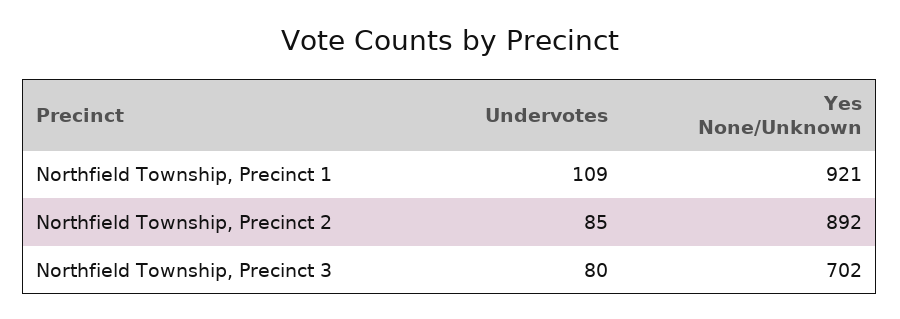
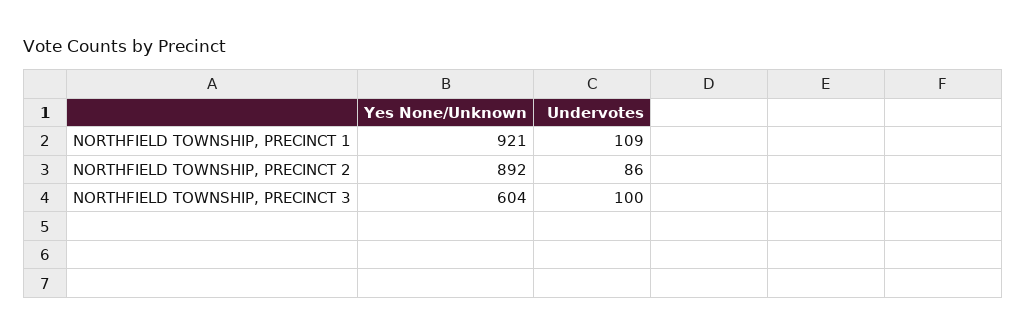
  {
    "Undervotes": {
      "Northfield Township, Precinct 1": 109,
-     "Northfield Township, Precinct 2": 85,
+     "Northfield Township, Precinct 2": 86,
-     "Northfield Township, Precinct 3": 80
+     "Northfield Township, Precinct 3": 100
    },
    "Yes None/Unknown": {
      "Northfield Township, Precinct 1": 921,
      "Northfield Township, Precinct 2": 892,
-     "Northfield Township, Precinct 3": 702
+     "Northfield Township, Precinct 3": 604
    }
  }

